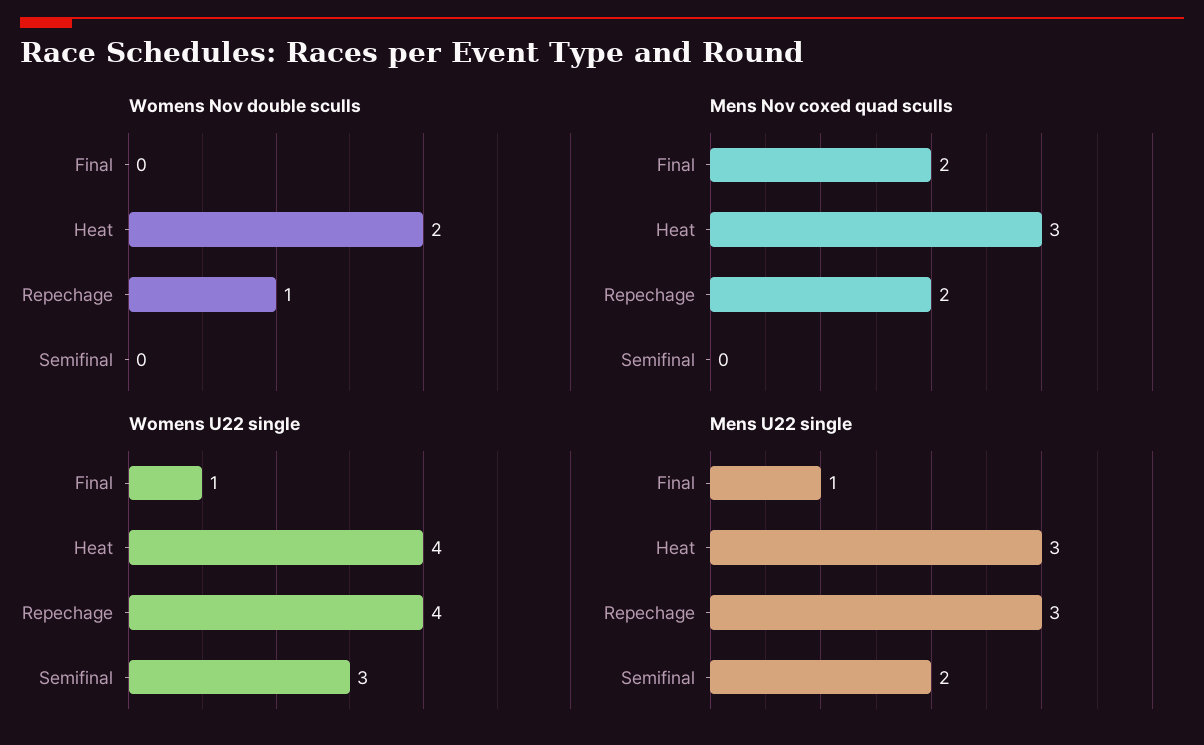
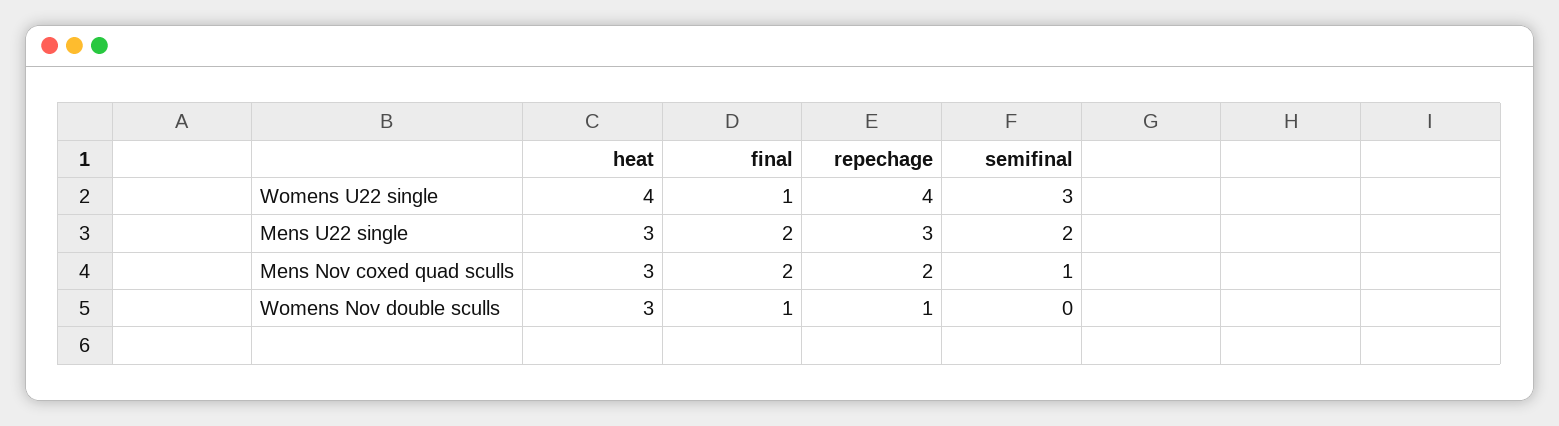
  {
    "Womens Nov double sculls": {
-     "Final": 0,
+     "Final": 1,
-     "Heat": 2,
+     "Heat": 3,
      "Repechage": 1,
      "Semifinal": 0
    },
    "Mens Nov coxed quad sculls": {
      "Final": 2,
      "Heat": 3,
      "Repechage": 2,
-     "Semifinal": 0
+     "Semifinal": 1
    },
    "Womens U22 single": {
      "Final": 1,
      "Heat": 4,
      "Repechage": 4,
      "Semifinal": 3
    },
    "Mens U22 single": {
-     "Final": 1,
+     "Final": 2,
      "Heat": 3,
      "Repechage": 3,
      "Semifinal": 2
    }
  }

